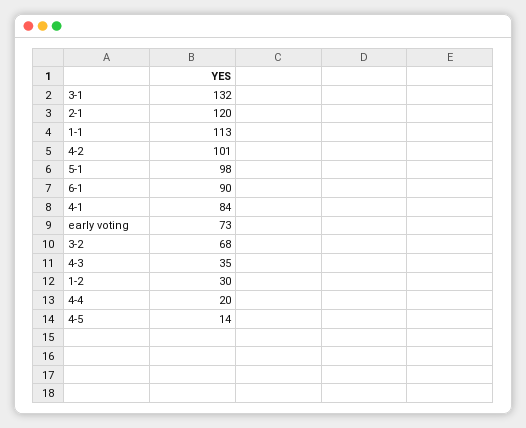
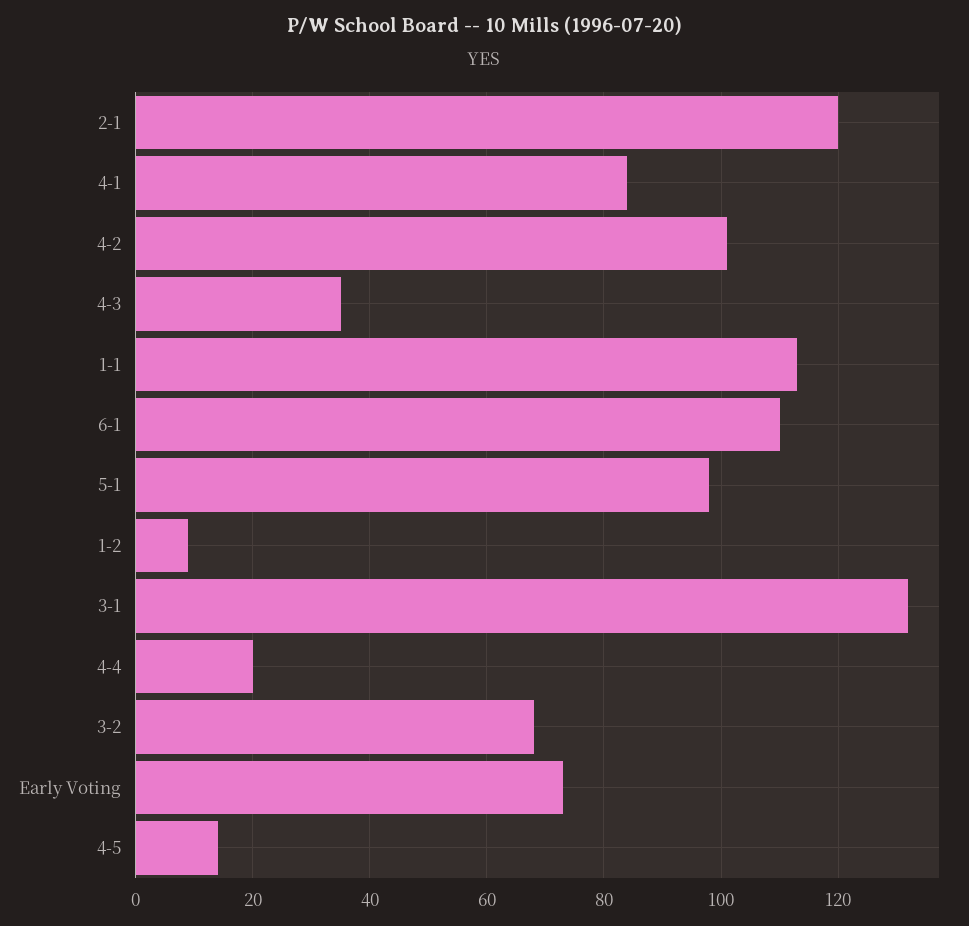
  {
    "3-1": 132,
    "2-1": 120,
    "1-1": 113,
    "4-2": 101,
    "5-1": 98,
-   "6-1": 90,
+   "6-1": 110,
    "4-1": 84,
    "early voting": 73,
    "3-2": 68,
    "4-3": 35,
-   "1-2": 30,
+   "1-2": 10,
    "4-4": 20,
    "4-5": 14
  }

